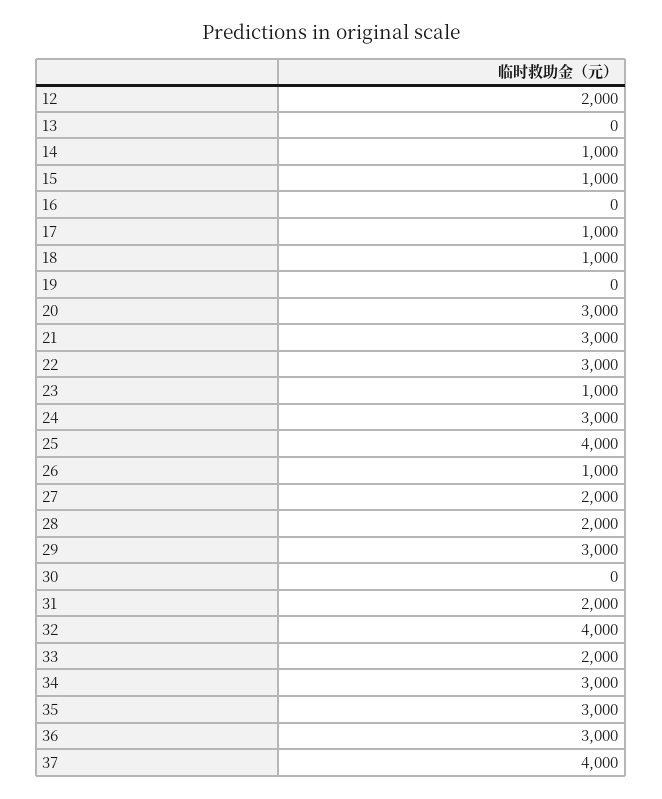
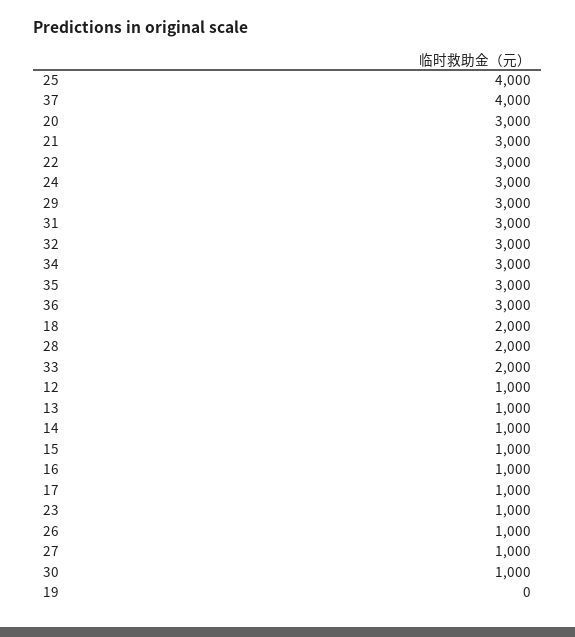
  {
-   "12": 2000,
+   "12": 1000,
-   "13": 0,
+   "13": 1000,
    "14": 1000,
    "15": 1000,
-   "16": 0,
+   "16": 1000,
    "17": 1000,
-   "18": 1000,
+   "18": 2000,
    "19": 0,
    "20": 3000,
    "21": 3000,
    "22": 3000,
    "23": 1000,
    "24": 3000,
    "25": 4000,
    "26": 1000,
-   "27": 2000,
+   "27": 1000,
    "28": 2000,
    "29": 3000,
-   "30": 0,
+   "30": 1000,
-   "31": 2000,
+   "31": 3000,
-   "32": 4000,
+   "32": 3000,
    "33": 2000,
    "34": 3000,
    "35": 3000,
    "36": 3000,
    "37": 4000
  }

